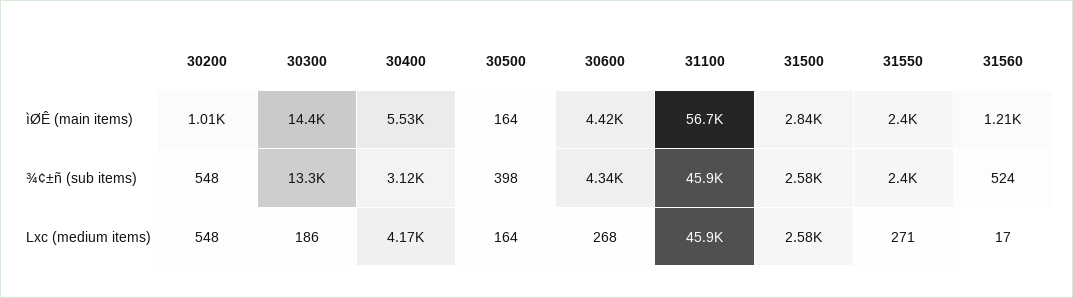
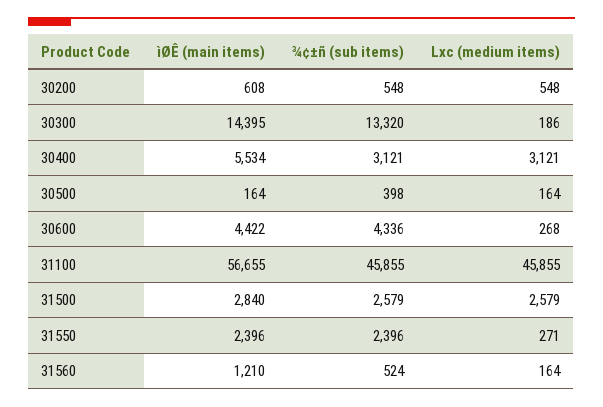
  {
    "30200": {
-     "ìØÊ (main items)": 1010,
+     "ìØÊ (main items)": 608,
      "¾¢±ñ (sub items)": 548,
      "Lxc (medium items)": 548
    },
    "30300": {
      "ìØÊ (main items)": 14395,
      "¾¢±ñ (sub items)": 13320,
      "Lxc (medium items)": 186
    },
    "30400": {
      "ìØÊ (main items)": 5534,
      "¾¢±ñ (sub items)": 3121,
-     "Lxc (medium items)": 4170
+     "Lxc (medium items)": 3121
    },
    "30500": {
      "ìØÊ (main items)": 164,
      "¾¢±ñ (sub items)": 398,
      "Lxc (medium items)": 164
    },
    "30600": {
      "ìØÊ (main items)": 4422,
      "¾¢±ñ (sub items)": 4336,
      "Lxc (medium items)": 268
    },
    "31100": {
      "ìØÊ (main items)": 56655,
      "¾¢±ñ (sub items)": 45855,
      "Lxc (medium items)": 45855
    },
    "31500": {
      "ìØÊ (main items)": 2840,
      "¾¢±ñ (sub items)": 2579,
      "Lxc (medium items)": 2579
    },
    "31550": {
      "ìØÊ (main items)": 2396,
      "¾¢±ñ (sub items)": 2396,
      "Lxc (medium items)": 271
    },
    "31560": {
      "ìØÊ (main items)": 1210,
      "¾¢±ñ (sub items)": 524,
-     "Lxc (medium items)": 17
+     "Lxc (medium items)": 164
    }
  }

